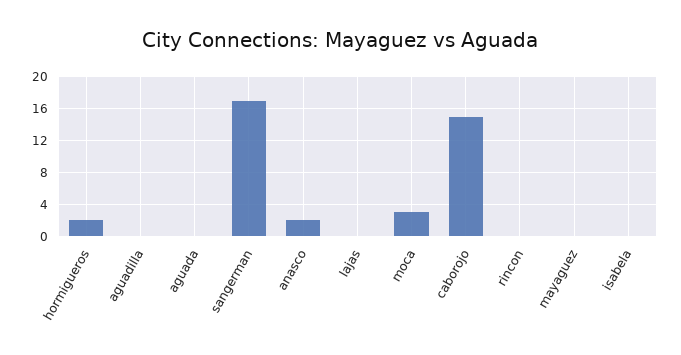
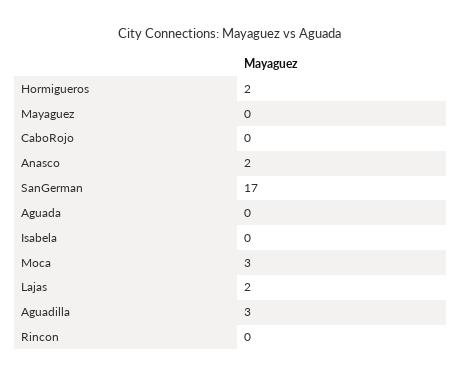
  {
    "hormigueros": 2,
-   "aguadilla": 0,
+   "aguadilla": 3,
    "aguada": 0,
    "sangerman": 17,
    "anasco": 2,
-   "lajas": 0,
+   "lajas": 2,
    "moca": 3,
-   "caborojo": 15,
+   "caborojo": 0,
    "rincon": 0,
    "mayaguez": 0,
    "isabela": 0
  }

